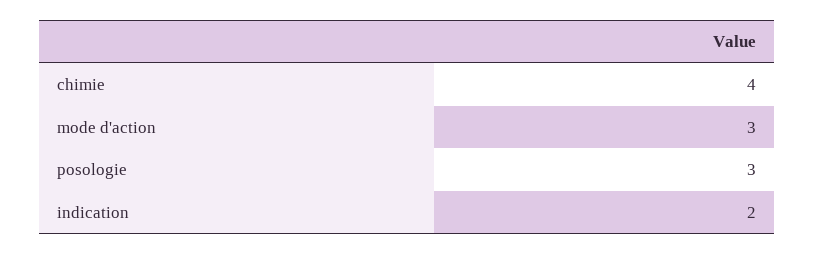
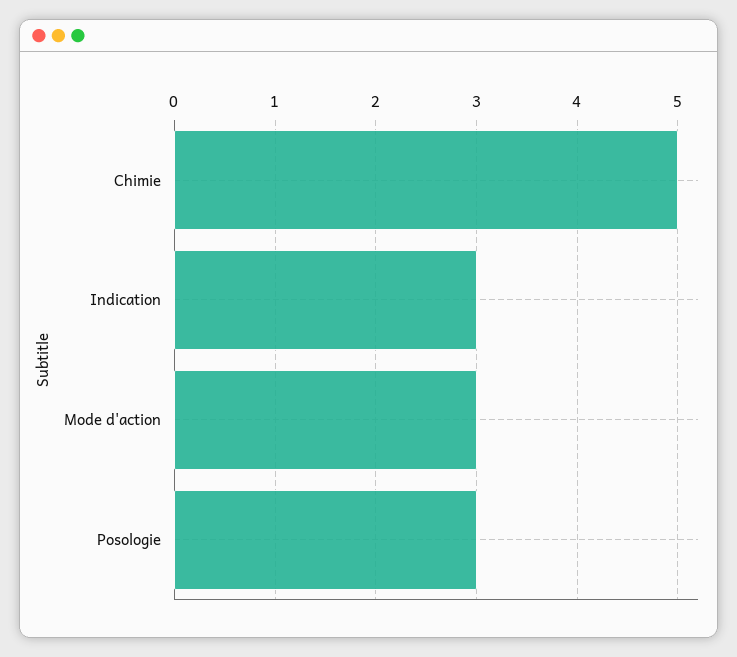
  {
-   "chimie": 4,
+   "chimie": 5,
    "mode d'action": 3,
    "posologie": 3,
-   "indication": 2
+   "indication": 3
  }

